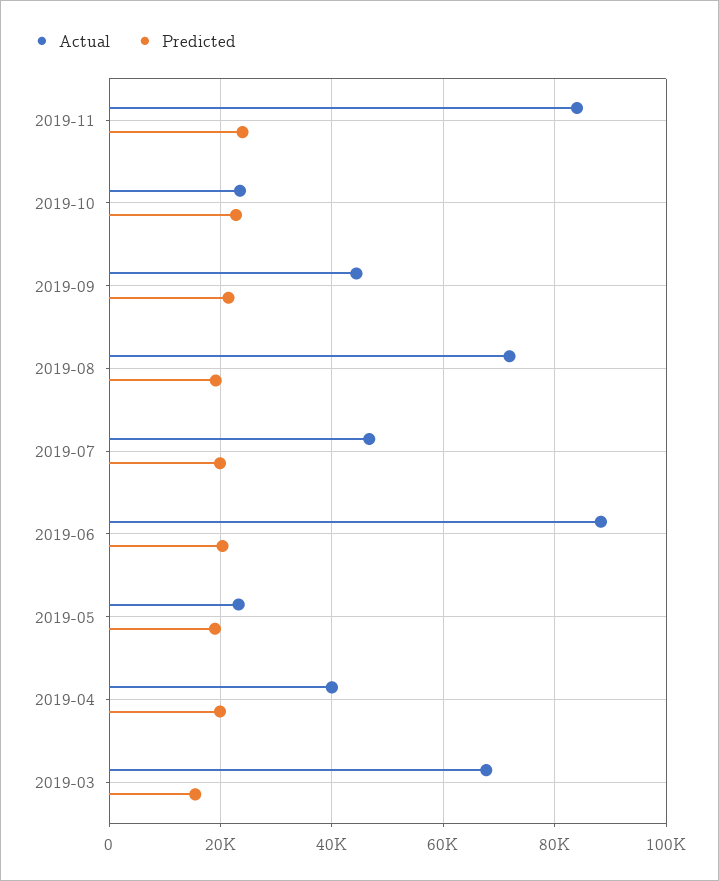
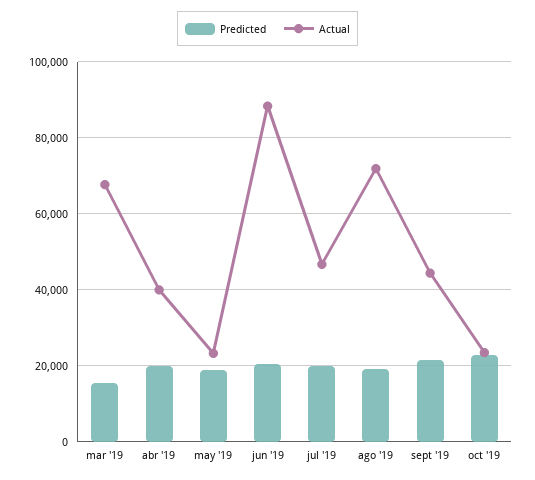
  {
    "Actual": {
-     "2019-11": 84000,
      "2019-10": 24000,
      "2019-09": 44000,
      "2019-08": 72000,
      "2019-07": 46000,
      "2019-06": 88000,
      "2019-05": 24000,
      "2019-04": 40000,
      "2019-03": 68000
    },
    "Predicted": {
-     "2019-11": 24000,
      "2019-10": 22000,
      "2019-09": 22000,
      "2019-08": 20000,
      "2019-07": 20000,
      "2019-06": 20000,
      "2019-05": 20000,
      "2019-04": 20000,
      "2019-03": 16000
    }
  }

